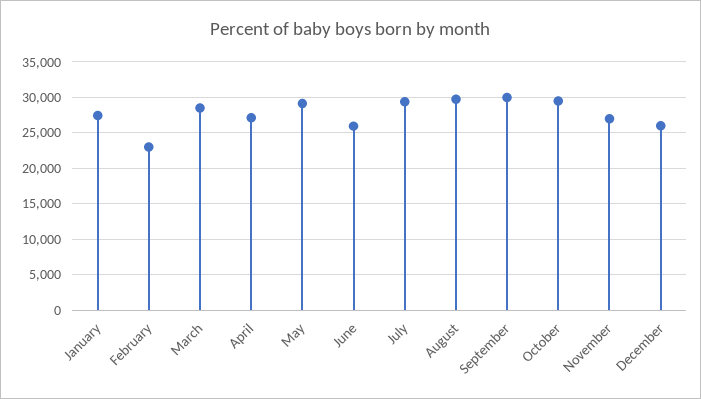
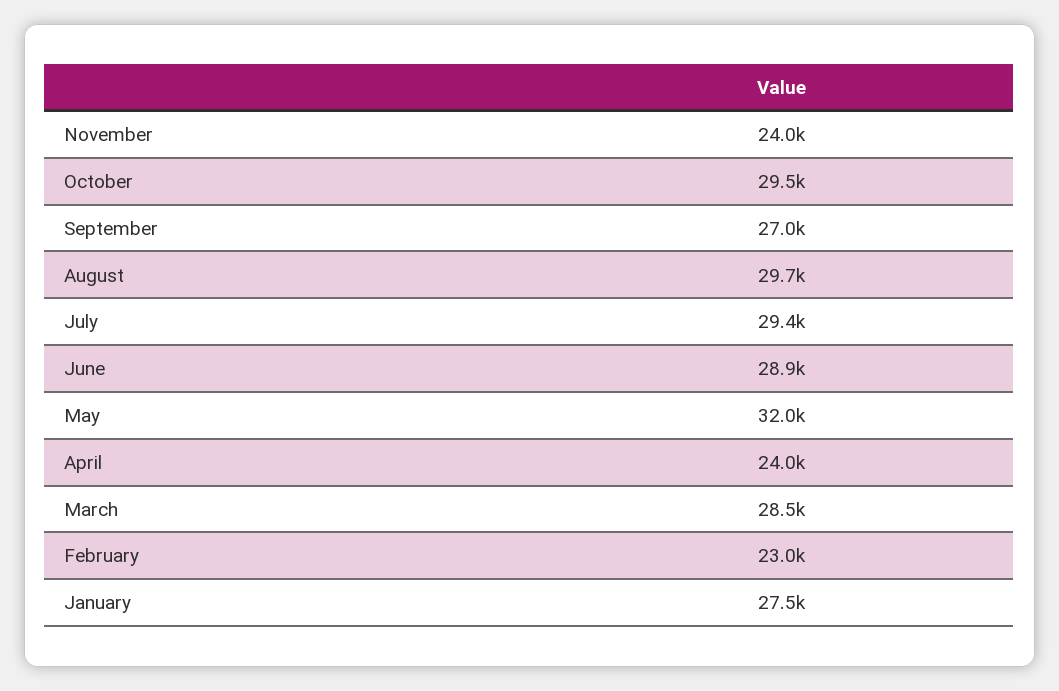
  {
    "January": 27500,
    "February": 23000,
    "March": 28500,
-   "April": 27000,
+   "April": 24000,
-   "May": 29000,
+   "May": 32000,
-   "June": 26000,
+   "June": 28900,
    "July": 29400,
    "August": 29700,
-   "September": 30000,
+   "September": 27000,
    "October": 29500,
-   "November": 27000,
+   "November": 24000
-   "December": 26000
  }

